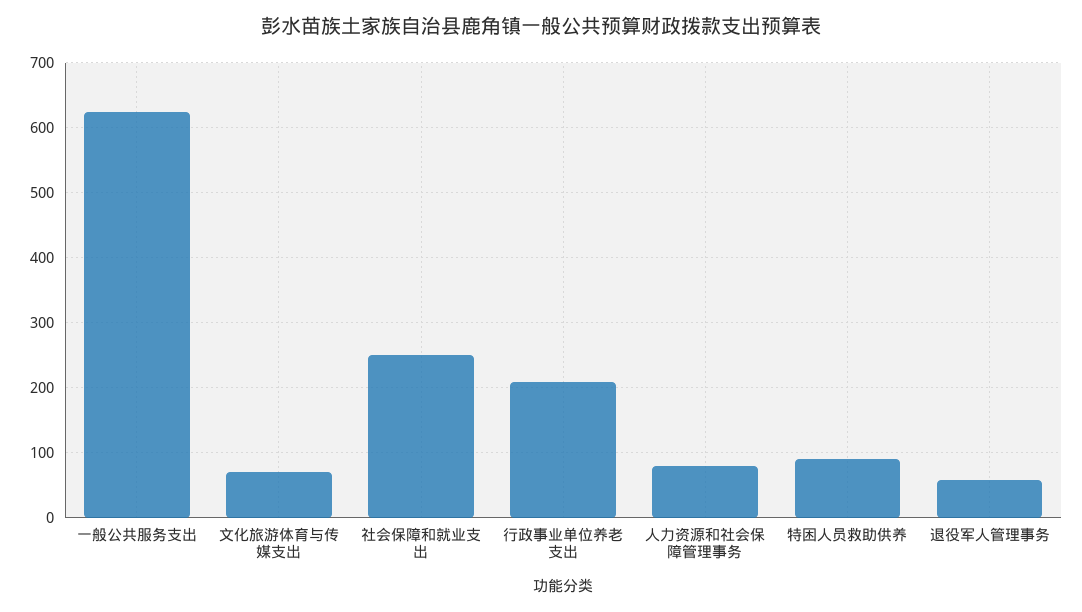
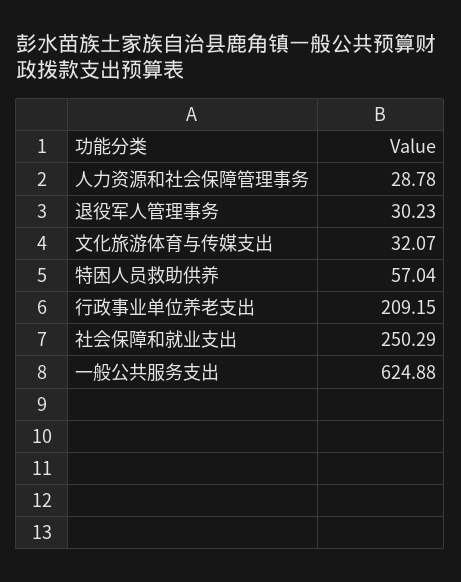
  {
    "一般公共服务支出": 624.88,
-   "文化旅游体育与传媒支出": 70,
+   "文化旅游体育与传媒支出": 32.07,
    "社会保障和就业支出": 250.29,
    "行政事业单位养老支出": 209.15,
-   "人力资源和社会保障管理事务": 80,
+   "人力资源和社会保障管理事务": 28.78,
-   "特困人员救助供养": 90,
+   "特困人员救助供养": 57.04,
-   "退役军人管理事务": 60
+   "退役军人管理事务": 30.23
  }

